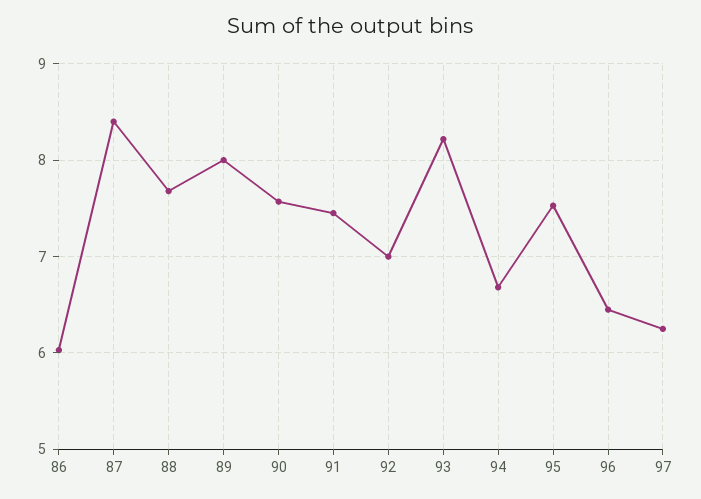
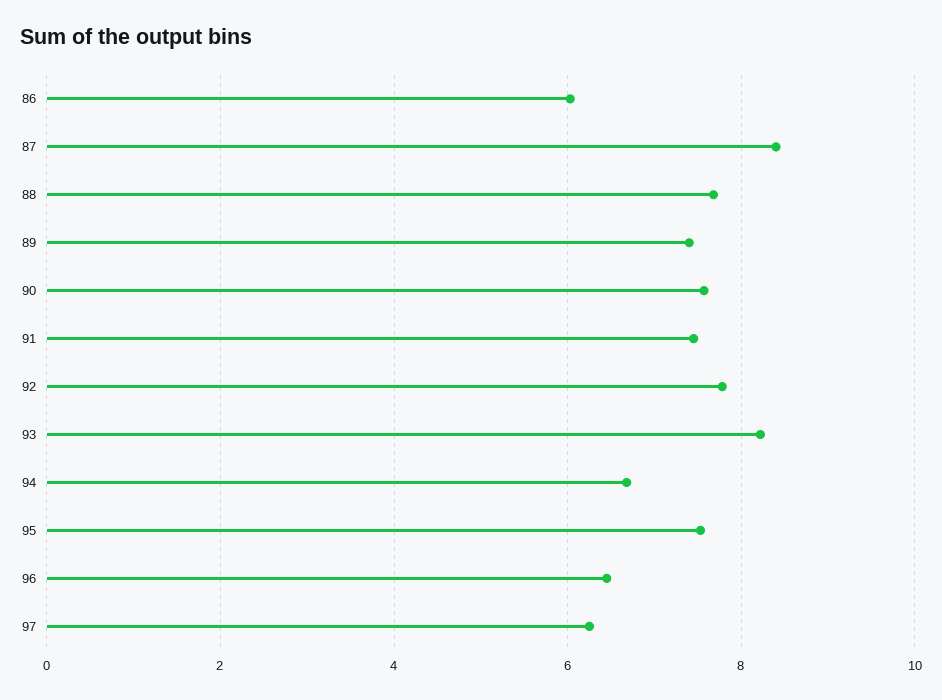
  {
    "86": 6,
    "87": 8.4,
    "88": 7.7,
-   "89": 8,
+   "89": 7.4,
    "90": 7.6,
    "91": 7.5,
-   "92": 7,
+   "92": 7.8,
    "93": 8.2,
    "94": 6.7,
    "95": 7.5,
    "96": 6.5,
    "97": 6.3
  }

